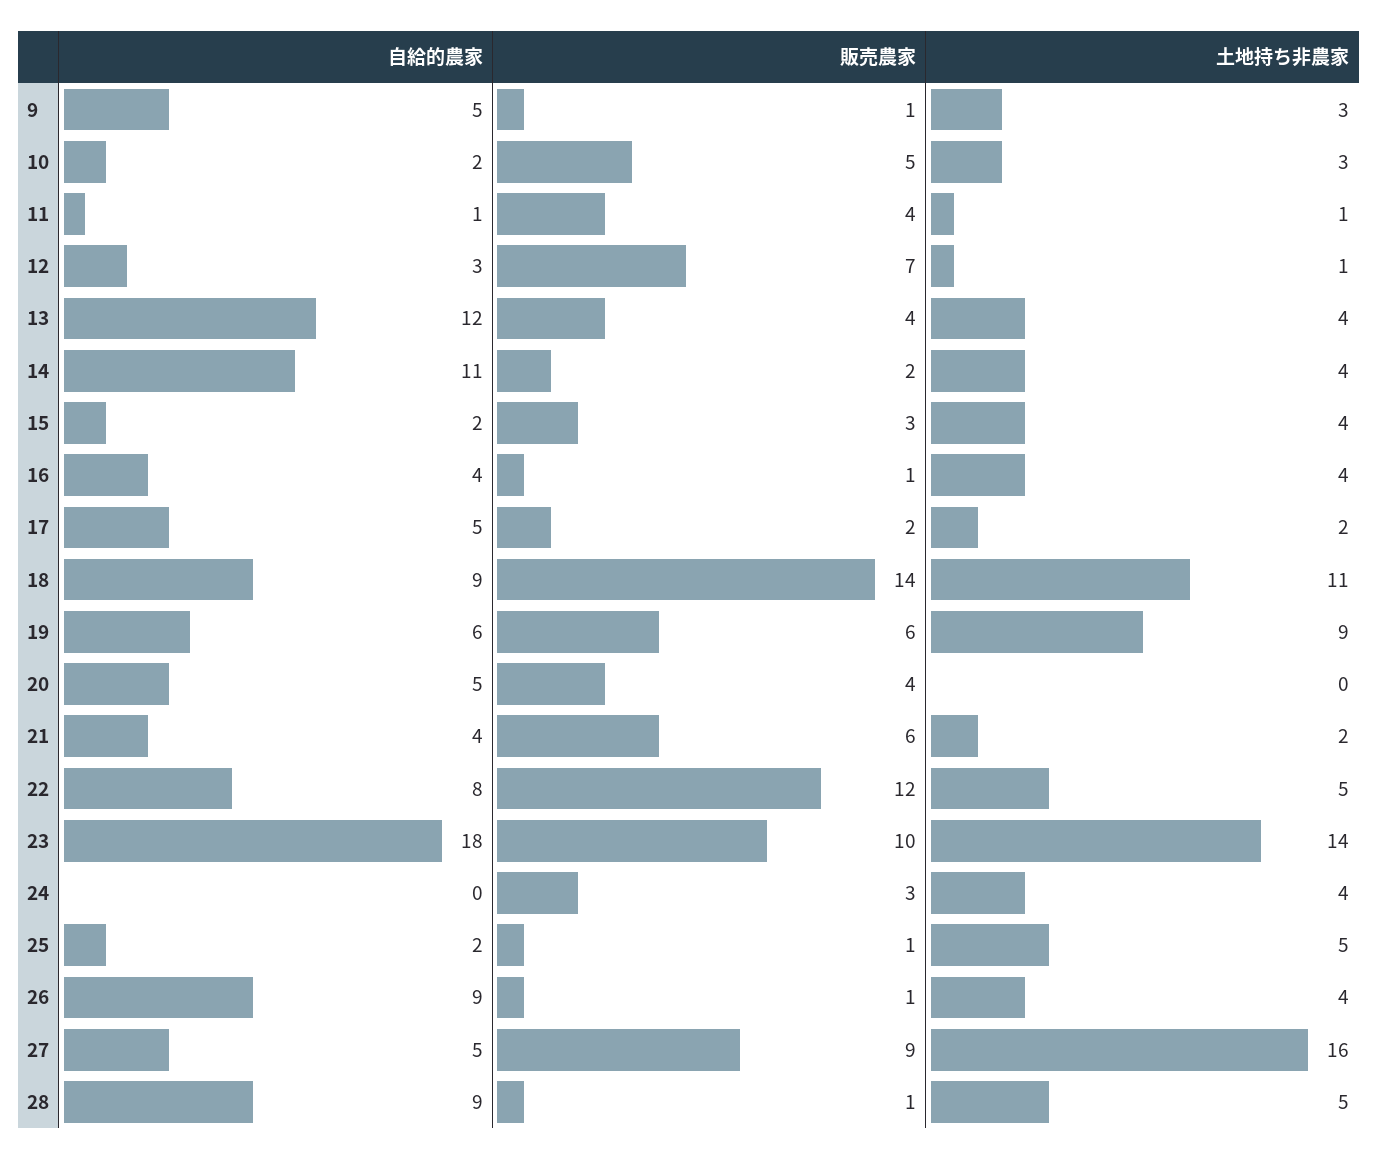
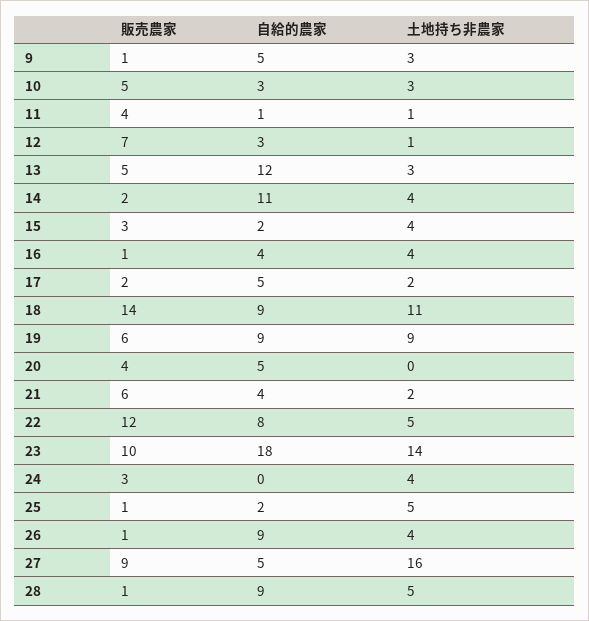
  {
    "自給的農家": {
      "9": 5,
-     "10": 2,
+     "10": 3,
      "11": 1,
      "12": 3,
      "13": 12,
      "14": 11,
      "15": 2,
      "16": 4,
      "17": 5,
      "18": 9,
-     "19": 6,
+     "19": 9,
      "20": 5,
      "21": 4,
      "22": 8,
      "23": 18,
      "24": 0,
      "25": 2,
      "26": 9,
      "27": 5,
      "28": 9
    },
    "販売農家": {
      "9": 1,
      "10": 5,
      "11": 4,
      "12": 7,
-     "13": 4,
+     "13": 5,
      "14": 2,
      "15": 3,
      "16": 1,
      "17": 2,
      "18": 14,
      "19": 6,
      "20": 4,
      "21": 6,
      "22": 12,
      "23": 10,
      "24": 3,
      "25": 1,
      "26": 1,
      "27": 9,
      "28": 1
    },
    "土地持ち非農家": {
      "9": 3,
      "10": 3,
      "11": 1,
      "12": 1,
-     "13": 4,
+     "13": 3,
      "14": 4,
      "15": 4,
      "16": 4,
      "17": 2,
      "18": 11,
      "19": 9,
      "20": 0,
      "21": 2,
      "22": 5,
      "23": 14,
      "24": 4,
      "25": 5,
      "26": 4,
      "27": 16,
      "28": 5
    }
  }

